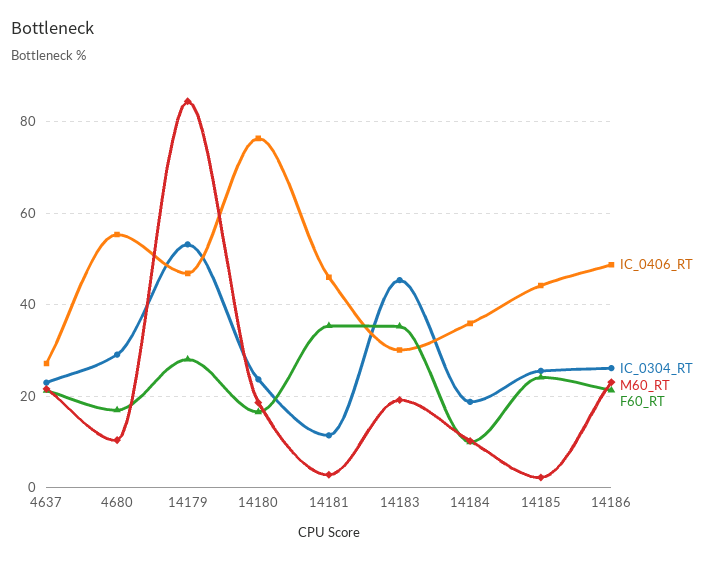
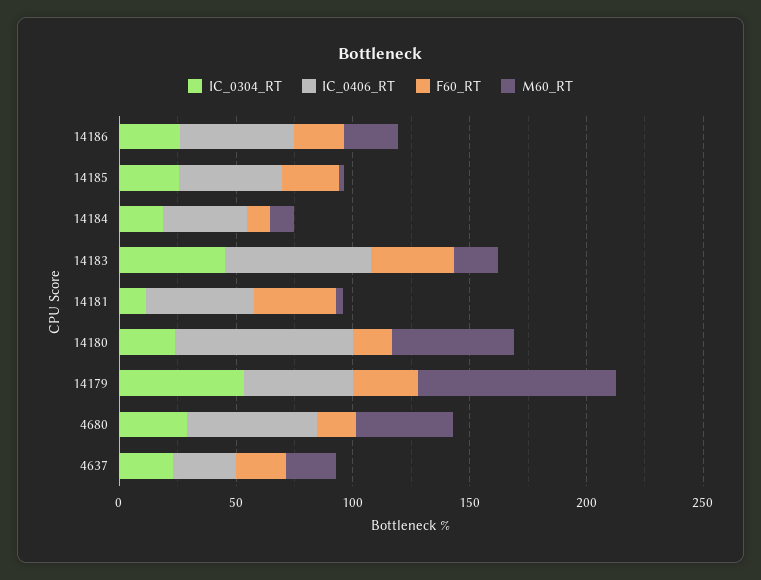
  {
    "IC_0406_RT": {
      "4637": 28,
      "4680": 56,
      "14179": 46,
      "14180": 76,
      "14181": 46,
-     "14183": 30,
+     "14183": 60,
      "14184": 36,
      "14185": 44,
      "14186": 48
    },
    "IC_0304_RT": {
      "4637": 22,
      "4680": 30,
      "14179": 54,
      "14180": 24,
      "14181": 12,
      "14183": 46,
      "14184": 18,
      "14185": 26,
      "14186": 26
    },
    "M60_RT": {
      "4637": 22,
-     "4680": 10,
+     "4680": 40,
      "14179": 84,
-     "14180": 18,
+     "14180": 50,
      "14181": 2,
      "14183": 20,
      "14184": 10,
      "14185": 2,
      "14186": 24
    },
    "F60_RT": {
      "4637": 22,
      "4680": 16,
      "14179": 28,
      "14180": 16,
      "14181": 36,
      "14183": 36,
      "14184": 10,
      "14185": 24,
      "14186": 22
    }
  }

